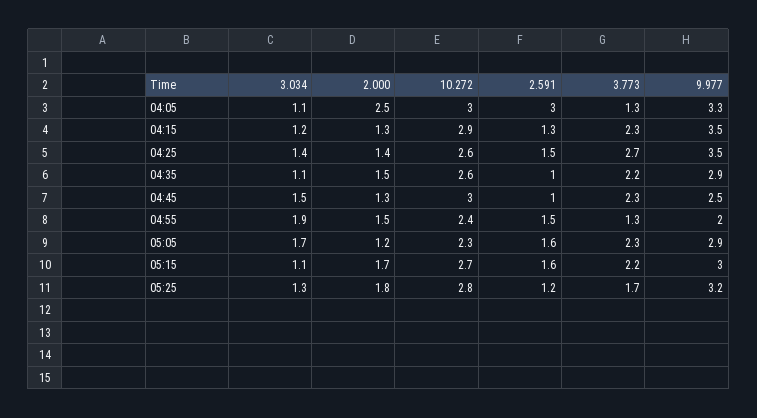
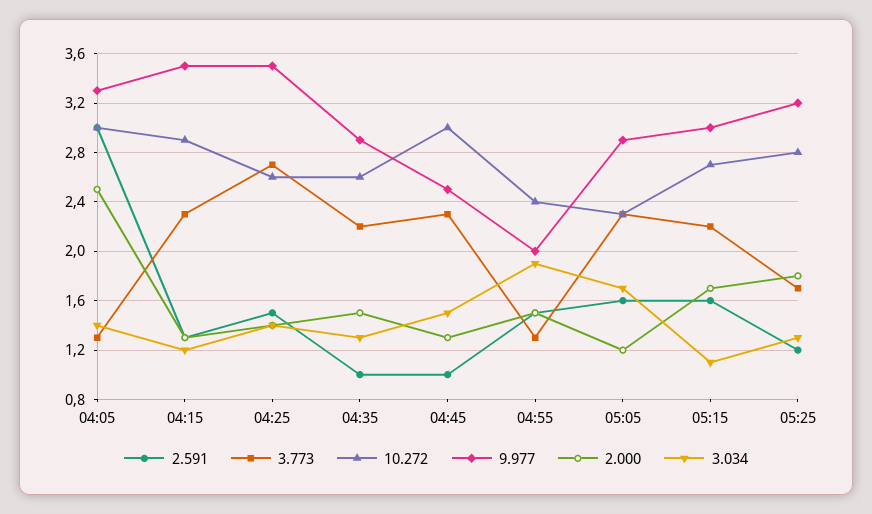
  {
    "3.034": {
-     "04:05": 1.1,
+     "04:05": 1.4,
      "04:15": 1.2,
      "04:25": 1.4,
-     "04:35": 1.1,
+     "04:35": 1.3,
      "04:45": 1.5,
      "04:55": 1.9,
      "05:05": 1.7,
      "05:15": 1.1,
      "05:25": 1.3
    },
    "2.000": {
      "04:05": 2.5,
      "04:15": 1.3,
      "04:25": 1.4,
      "04:35": 1.5,
      "04:45": 1.3,
      "04:55": 1.5,
      "05:05": 1.2,
      "05:15": 1.7,
      "05:25": 1.8
    },
    "10.272": {
      "04:05": 3,
      "04:15": 2.9,
      "04:25": 2.6,
      "04:35": 2.6,
      "04:45": 3,
      "04:55": 2.4,
      "05:05": 2.3,
      "05:15": 2.7,
      "05:25": 2.8
    },
    "2.591": {
      "04:05": 3,
      "04:15": 1.3,
      "04:25": 1.5,
      "04:35": 1,
      "04:45": 1,
      "04:55": 1.5,
      "05:05": 1.6,
      "05:15": 1.6,
      "05:25": 1.2
    },
    "3.773": {
      "04:05": 1.3,
      "04:15": 2.3,
      "04:25": 2.7,
      "04:35": 2.2,
      "04:45": 2.3,
      "04:55": 1.3,
      "05:05": 2.3,
      "05:15": 2.2,
      "05:25": 1.7
    },
    "9.977": {
      "04:05": 3.3,
      "04:15": 3.5,
      "04:25": 3.5,
      "04:35": 2.9,
      "04:45": 2.5,
      "04:55": 2,
      "05:05": 2.9,
      "05:15": 3,
      "05:25": 3.2
    }
  }

